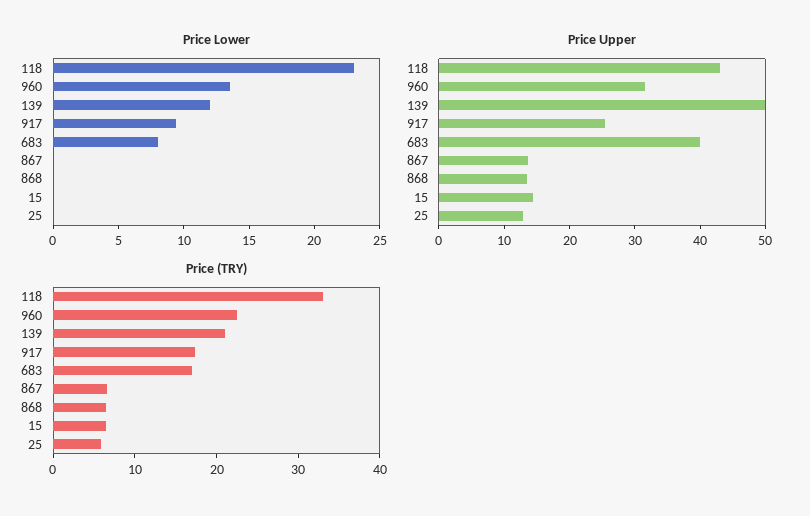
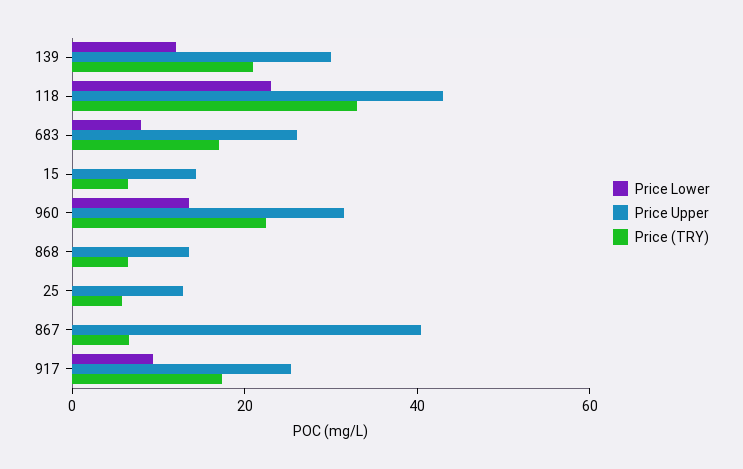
  {
    "Price Lower": {
      "118": 23,
      "960": 14,
      "139": 12,
      "917": 9,
      "683": 8,
      "867": 0,
      "868": 0,
      "15": 0,
      "25": 0
    },
    "Price Upper": {
      "118": 44,
      "960": 32,
-     "139": 50,
+     "139": 30,
      "917": 26,
-     "683": 40,
+     "683": 25,
-     "867": 14,
+     "867": 40,
      "868": 14,
      "15": 14,
      "25": 12
    },
    "Price (TRY)": {
      "118": 34,
      "960": 22,
      "139": 22,
      "917": 18,
      "683": 18,
      "867": 6,
      "868": 6,
      "15": 6,
      "25": 6
    }
  }

